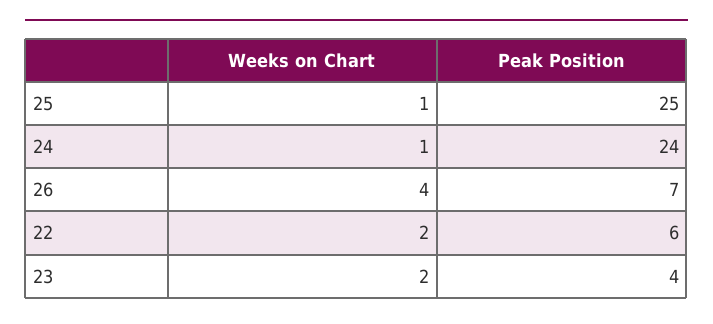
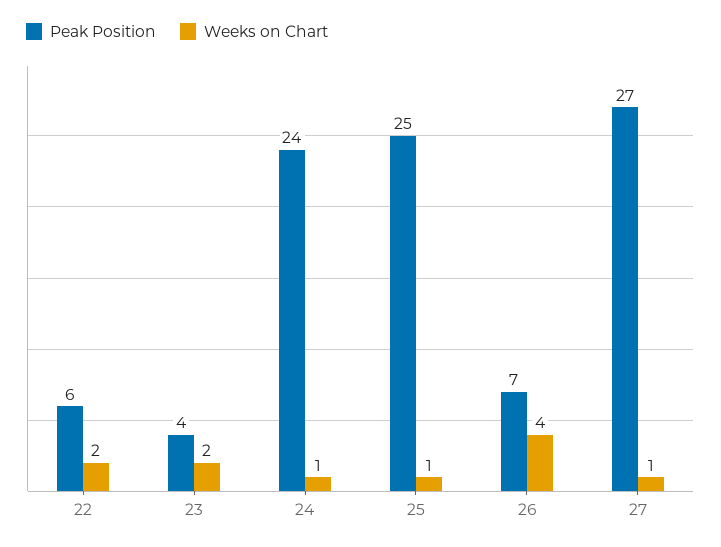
  {
    "Weeks on Chart": {
      "25": 1,
      "24": 1,
      "26": 4,
      "22": 2,
-     "23": 2
+     "23": 2,
+     "27": 1
    },
    "Peak Position": {
      "25": 25,
      "24": 24,
      "26": 7,
      "22": 6,
-     "23": 4
+     "23": 4,
+     "27": 27
    }
  }

